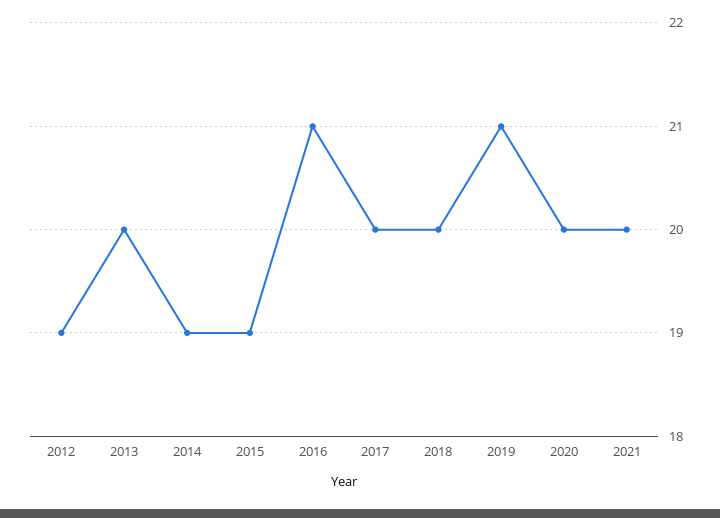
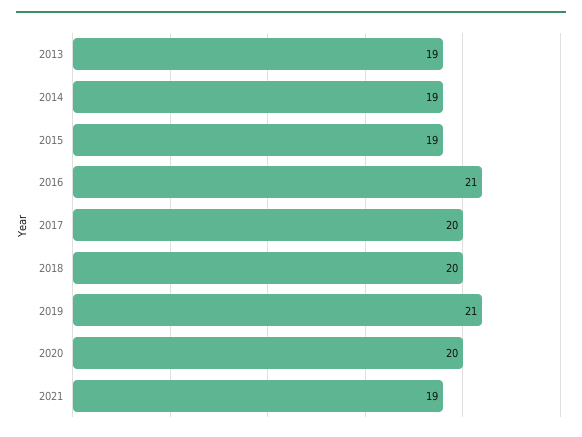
  {
-   "2012": 19,
-   "2013": 20,
+   "2013": 19,
    "2014": 19,
    "2015": 19,
    "2016": 21,
    "2017": 20,
    "2018": 20,
    "2019": 21,
    "2020": 20,
-   "2021": 20
+   "2021": 19
  }

